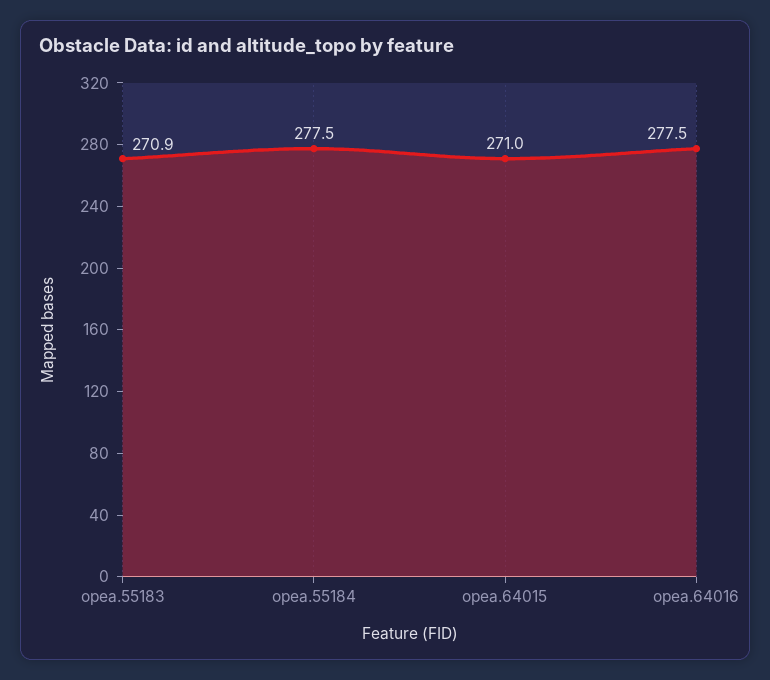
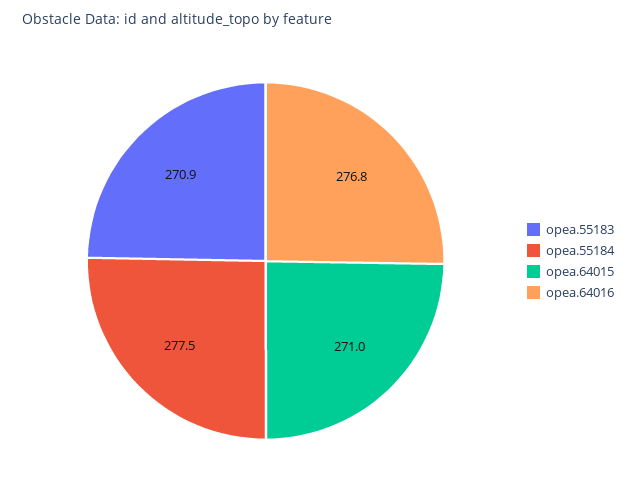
  {
    "opea.55183": 270.9,
    "opea.55184": 277.5,
    "opea.64015": 271,
-   "opea.64016": 277.5
+   "opea.64016": 276.8
  }

